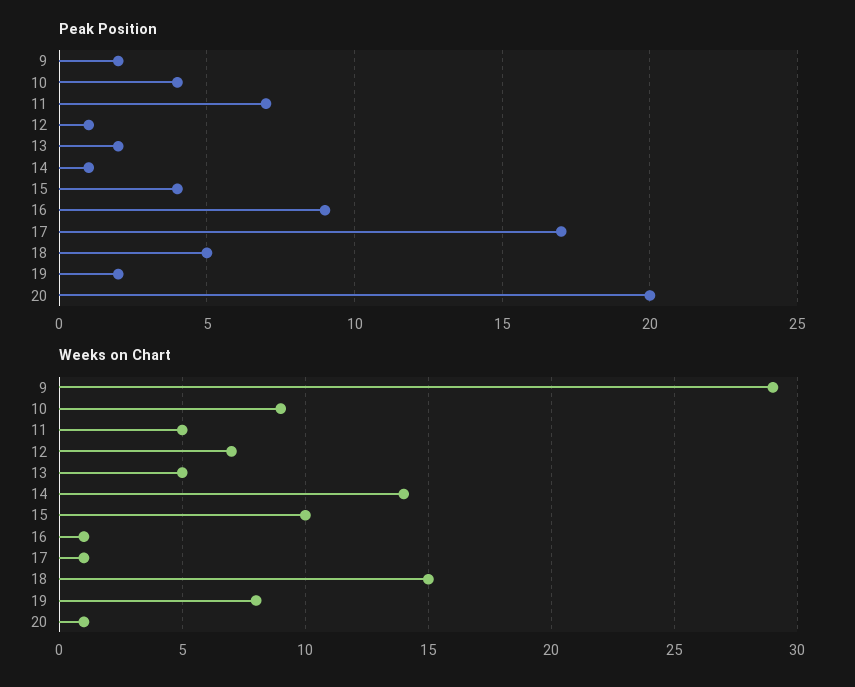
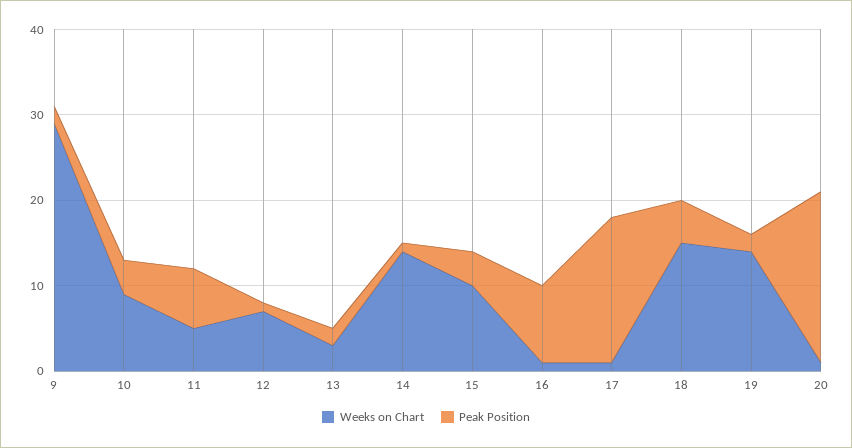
  {
    "Peak Position": {
      "9": 2,
      "10": 4,
      "11": 7,
      "12": 1,
      "13": 2,
      "14": 1,
      "15": 4,
      "16": 9,
      "17": 17,
      "18": 5,
      "19": 2,
      "20": 20
    },
    "Weeks on Chart": {
      "9": 29,
      "10": 9,
      "11": 5,
      "12": 7,
-     "13": 5,
+     "13": 3,
      "14": 14,
      "15": 10,
      "16": 1,
      "17": 1,
      "18": 15,
-     "19": 8,
+     "19": 14,
      "20": 1
    }
  }

